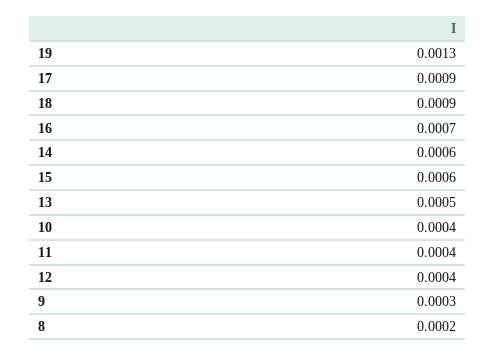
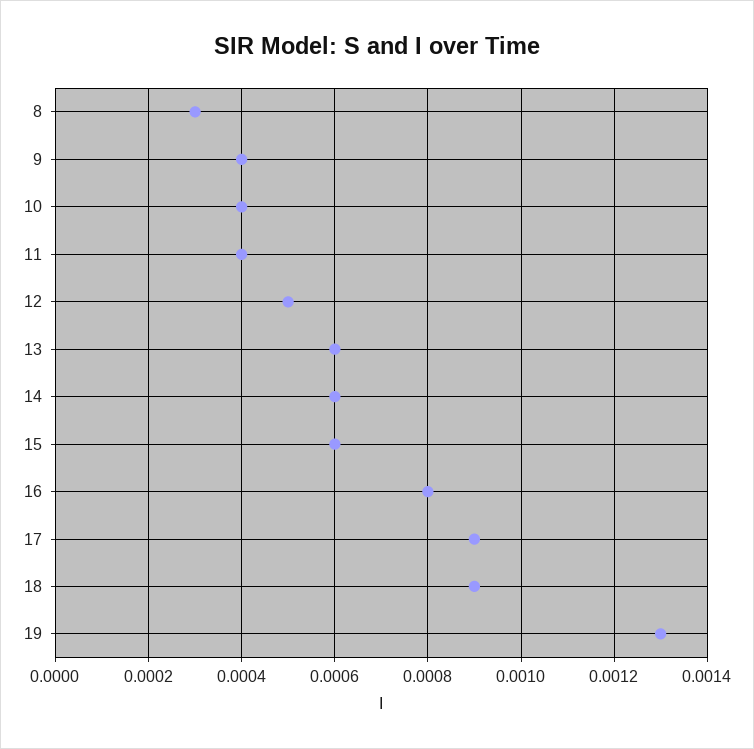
  {
    "19": 0.0013,
    "17": 0.0009,
    "18": 0.0009,
-   "16": 0.0007,
+   "16": 0.0008,
    "14": 0.0006,
    "15": 0.0006,
-   "13": 0.0005,
+   "13": 0.0006,
    "10": 0.0004,
    "11": 0.0004,
-   "12": 0.0004,
+   "12": 0.0005,
-   "9": 0.0003,
+   "9": 0.0004,
-   "8": 0.0002
+   "8": 0.0003
  }

